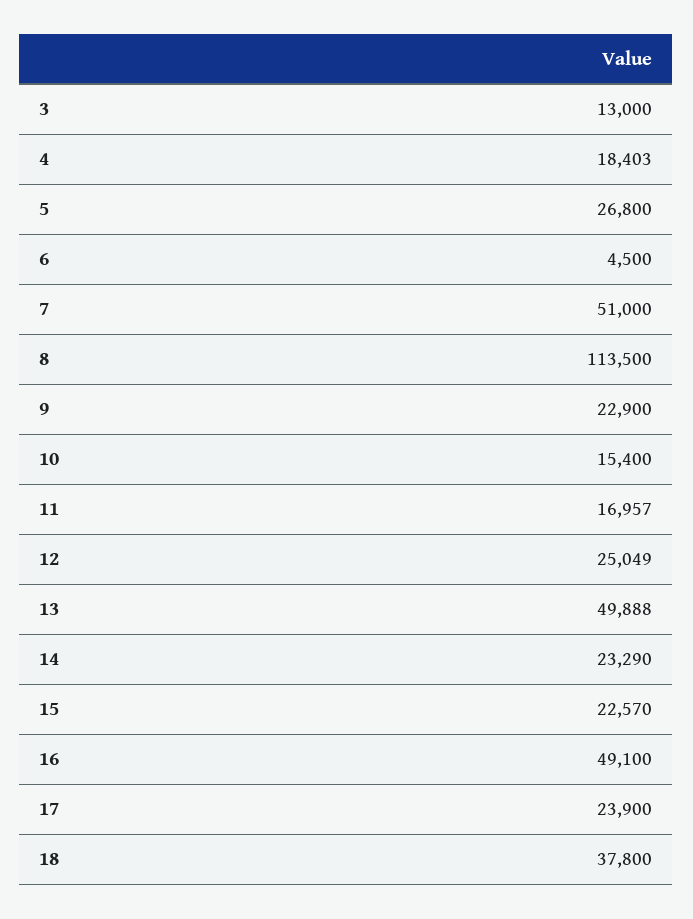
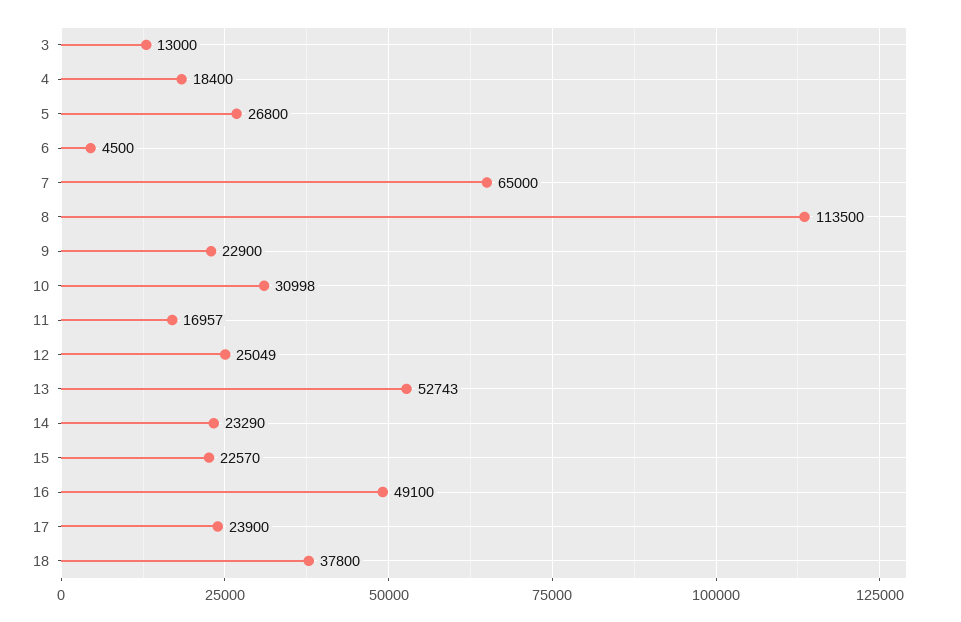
  {
    "3": 13000,
-   "4": 18403,
+   "4": 18400,
    "5": 26800,
    "6": 4500,
-   "7": 51000,
+   "7": 65000,
    "8": 113500,
    "9": 22900,
-   "10": 15400,
+   "10": 30998,
    "11": 16957,
    "12": 25049,
-   "13": 49888,
+   "13": 52743,
    "14": 23290,
    "15": 22570,
    "16": 49100,
    "17": 23900,
    "18": 37800
  }

